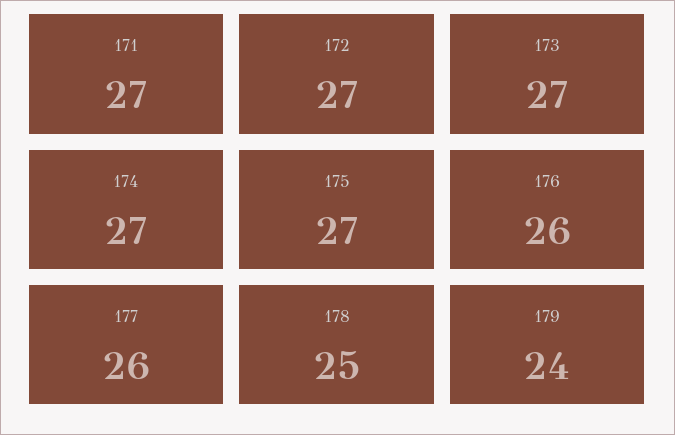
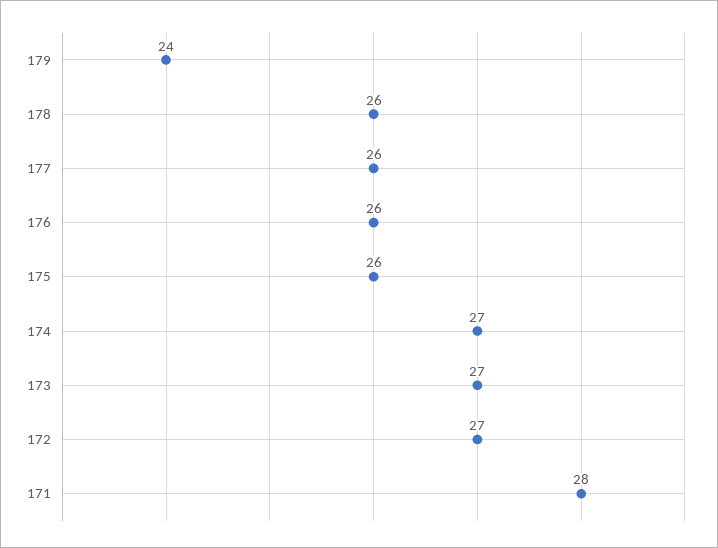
  {
-   "171": 27,
+   "171": 28,
    "172": 27,
    "173": 27,
    "174": 27,
-   "175": 27,
+   "175": 26,
    "176": 26,
    "177": 26,
-   "178": 25,
+   "178": 26,
    "179": 24
  }

